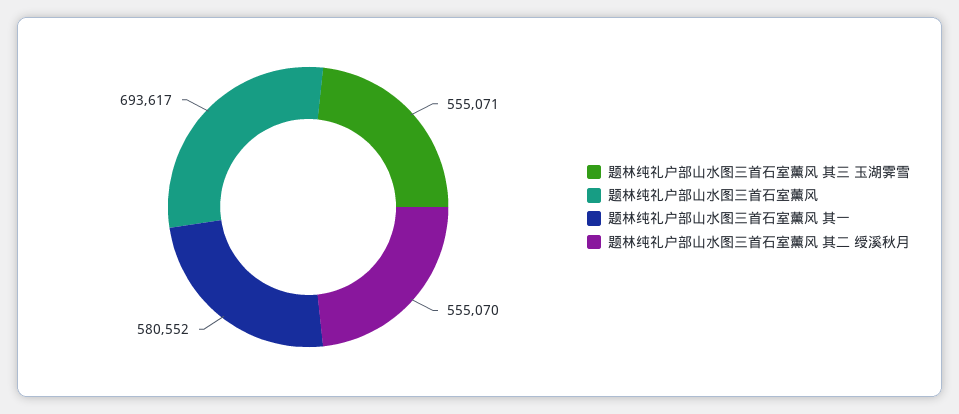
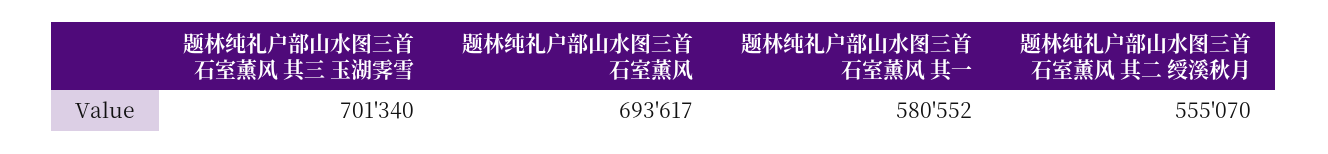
  {
-   "题林纯礼户部山水图三首石室薰风 其三 玉湖霁雪": 555071,
+   "题林纯礼户部山水图三首石室薰风 其三 玉湖霁雪": 701340,
    "题林纯礼户部山水图三首石室薰风": 693617,
    "题林纯礼户部山水图三首石室薰风 其一": 580552,
    "题林纯礼户部山水图三首石室薰风 其二 绶溪秋月": 555070
  }

